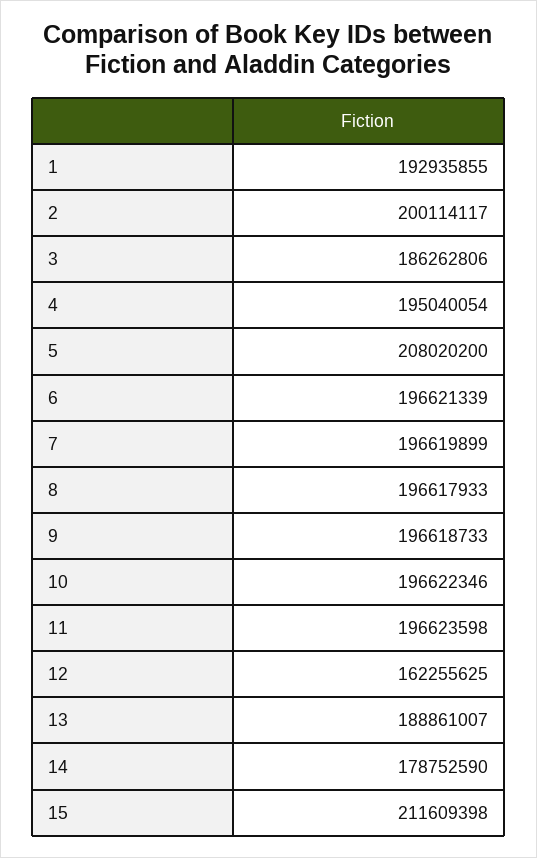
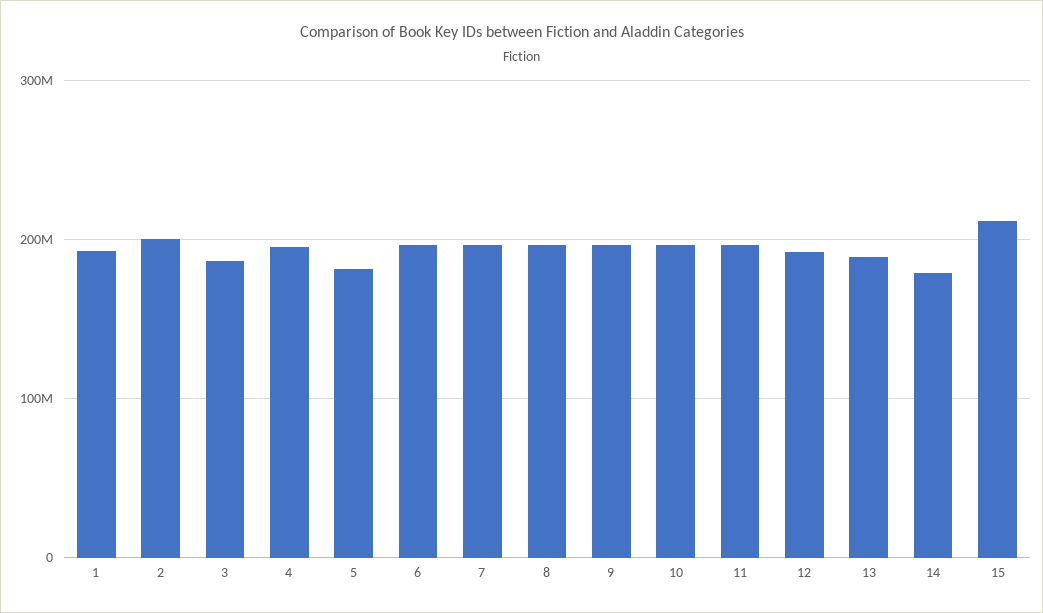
  {
    "1": 192935855,
    "2": 200114117,
    "3": 186262806,
    "4": 195040054,
-   "5": 208020200,
+   "5": 180000000,
    "6": 196621339,
    "7": 196619899,
    "8": 196617933,
    "9": 196618733,
    "10": 196622346,
    "11": 196623598,
-   "12": 162255625,
+   "12": 190000000,
    "13": 188861007,
    "14": 178752590,
    "15": 211609398
  }

